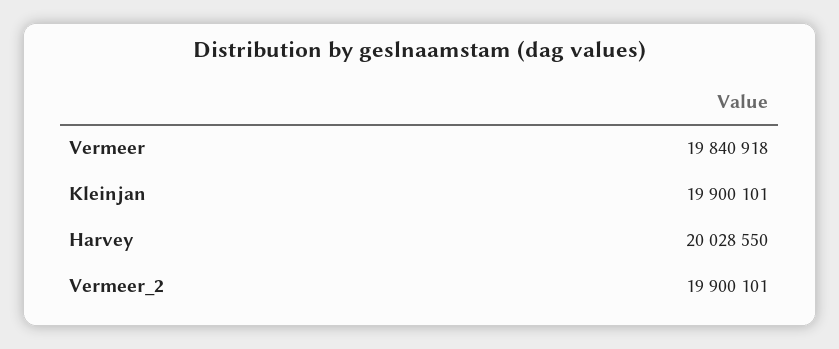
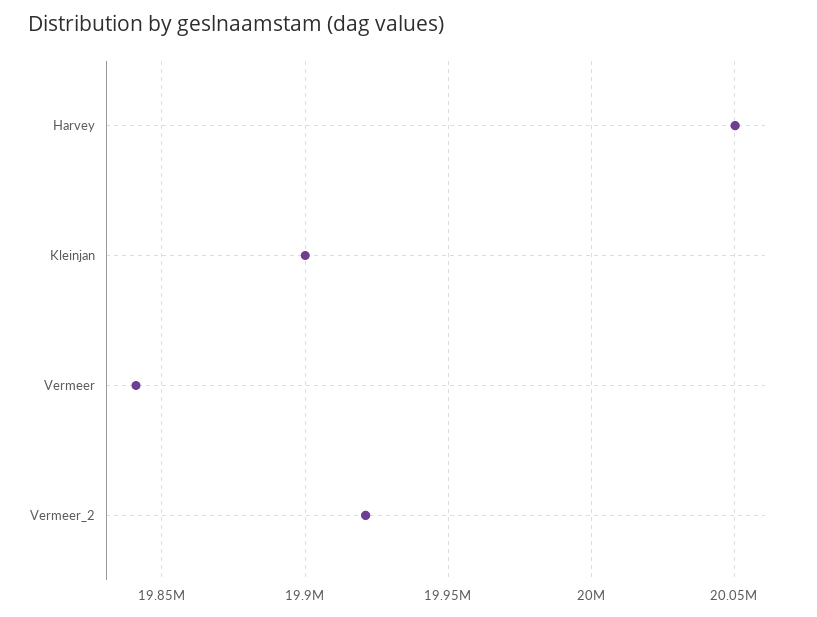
  {
    "Vermeer": 19840918,
    "Kleinjan": 19900101,
-   "Harvey": 20028550,
+   "Harvey": 20050000,
-   "Vermeer_2": 19900101
+   "Vermeer_2": 19920000
  }

